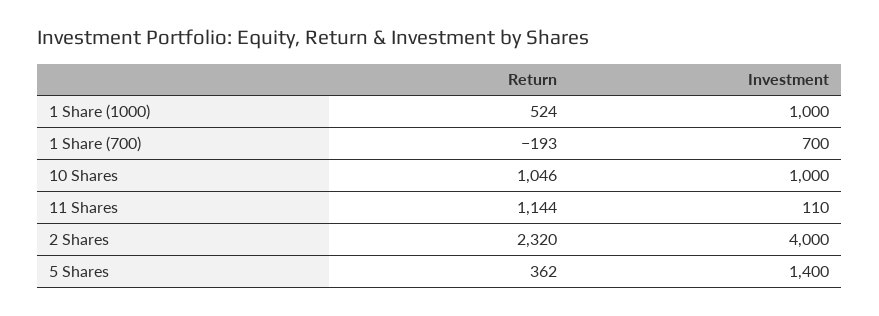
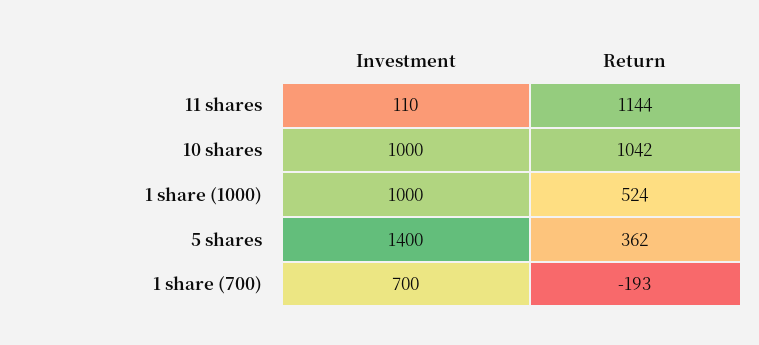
  {
    "Return": {
      "1 Share (1000)": 524,
      "1 Share (700)": -193,
-     "10 Shares": 1046,
+     "10 Shares": 1042,
      "11 Shares": 1144,
-     "2 Shares": 2320,
      "5 Shares": 362
    },
    "Investment": {
      "1 Share (1000)": 1000,
      "1 Share (700)": 700,
      "10 Shares": 1000,
      "11 Shares": 110,
-     "2 Shares": 4000,
      "5 Shares": 1400
    }
  }

